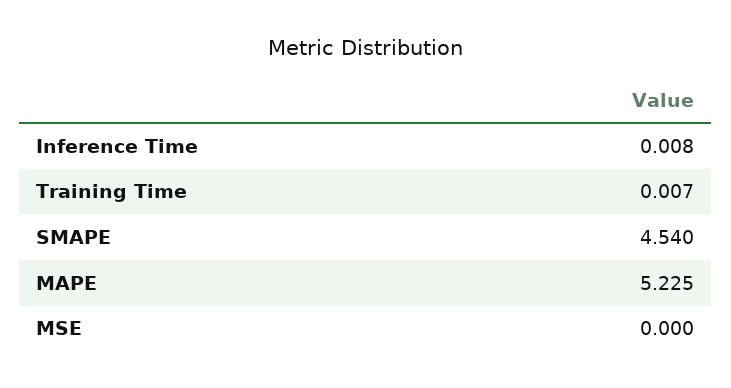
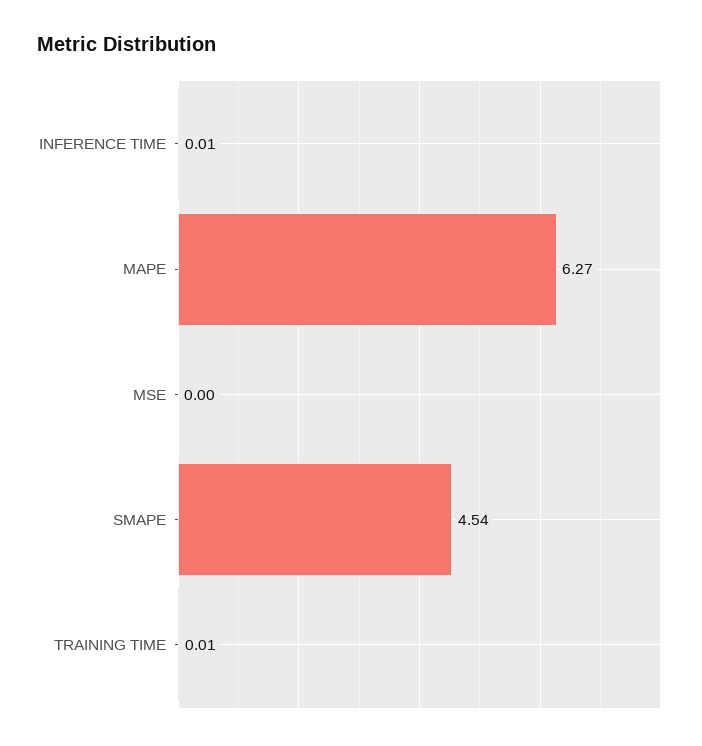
  {
    "Inference Time": 0.008,
    "Training Time": 0.007,
    "SMAPE": 4.54,
-   "MAPE": 5.225,
+   "MAPE": 6.27,
    "MSE": 0
  }

